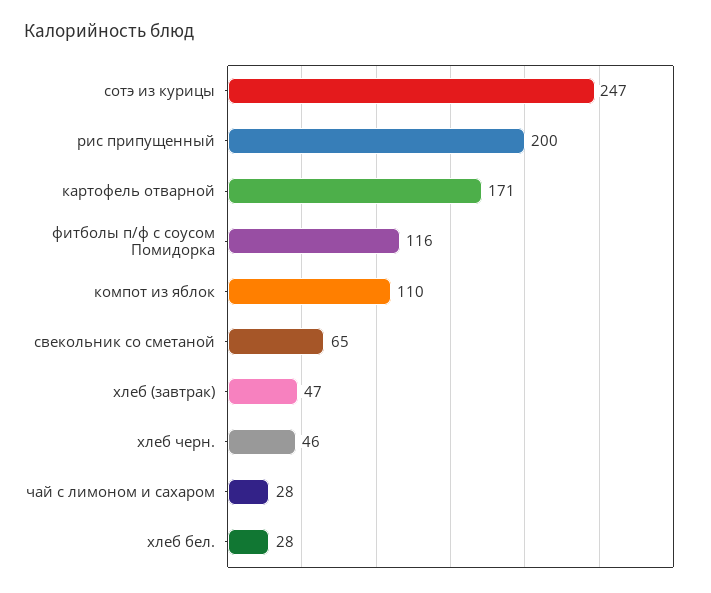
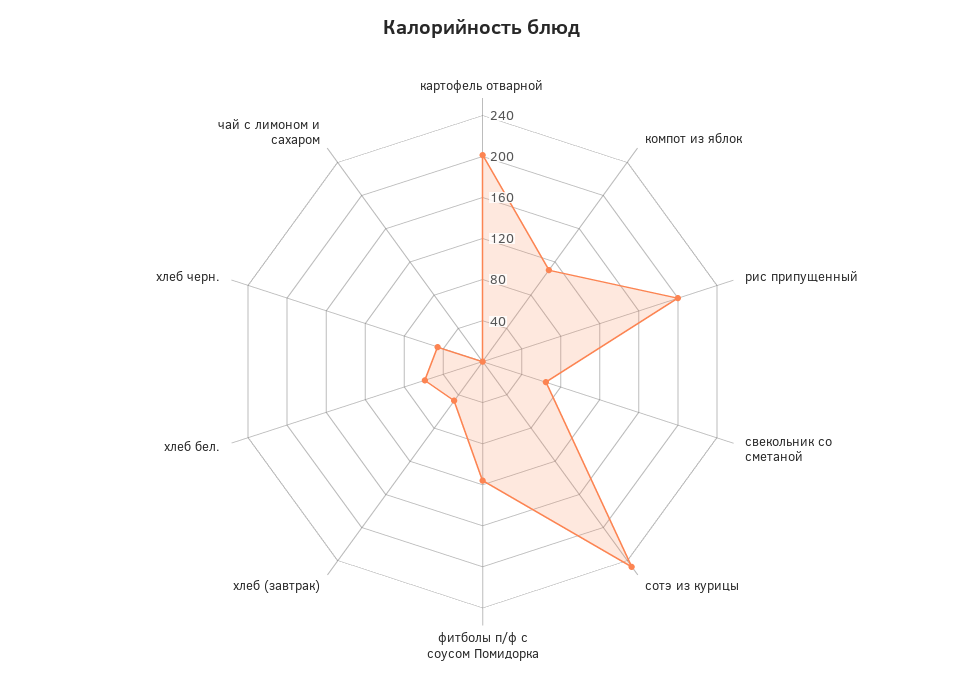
  {
    "сотэ из курицы": 247,
    "рис припущенный": 200,
-   "картофель отварной": 171,
+   "картофель отварной": 200,
    "фитболы п/ф с соусом Помидорка": 116,
    "компот из яблок": 110,
    "свекольник со сметаной": 65,
    "хлеб (завтрак)": 47,
    "хлеб черн.": 46,
-   "чай с лимоном и сахаром": 28,
+   "чай с лимоном и сахаром": 0,
-   "хлеб бел.": 28
+   "хлеб бел.": 60
  }

